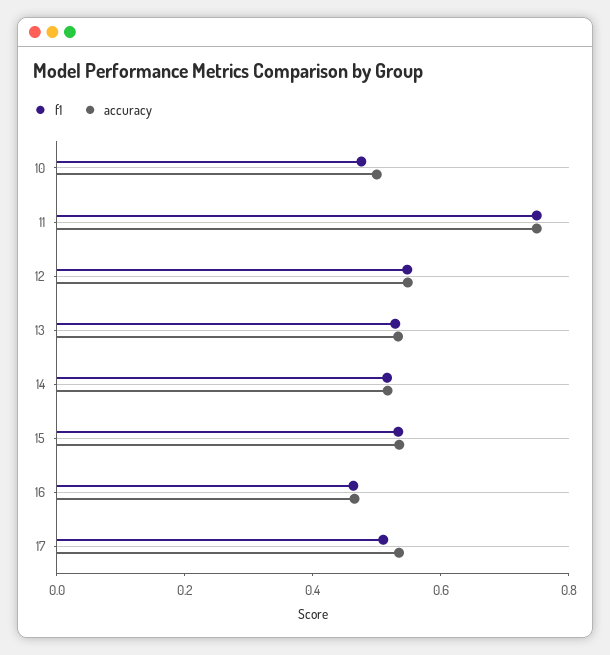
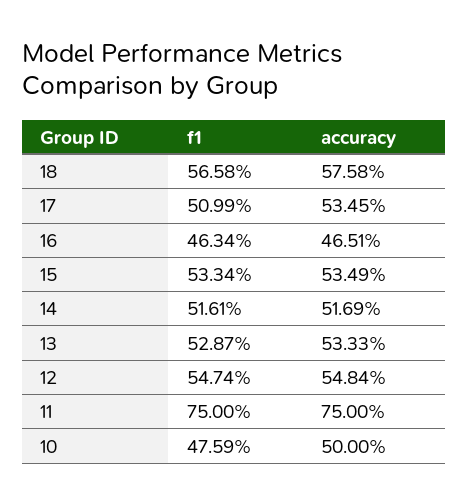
  {
    "f1": {
      "10": 0.4759,
      "11": 0.75,
      "12": 0.5474,
      "13": 0.5287,
      "14": 0.5161,
      "15": 0.5334,
      "16": 0.4634,
-     "17": 0.5099
+     "17": 0.5099,
+     "18": 0.5658
    },
    "accuracy": {
      "10": 0.5,
      "11": 0.75,
      "12": 0.5484,
      "13": 0.5333,
      "14": 0.5169,
      "15": 0.5349,
      "16": 0.4651,
-     "17": 0.5345
+     "17": 0.5345,
+     "18": 0.5758
    }
  }

